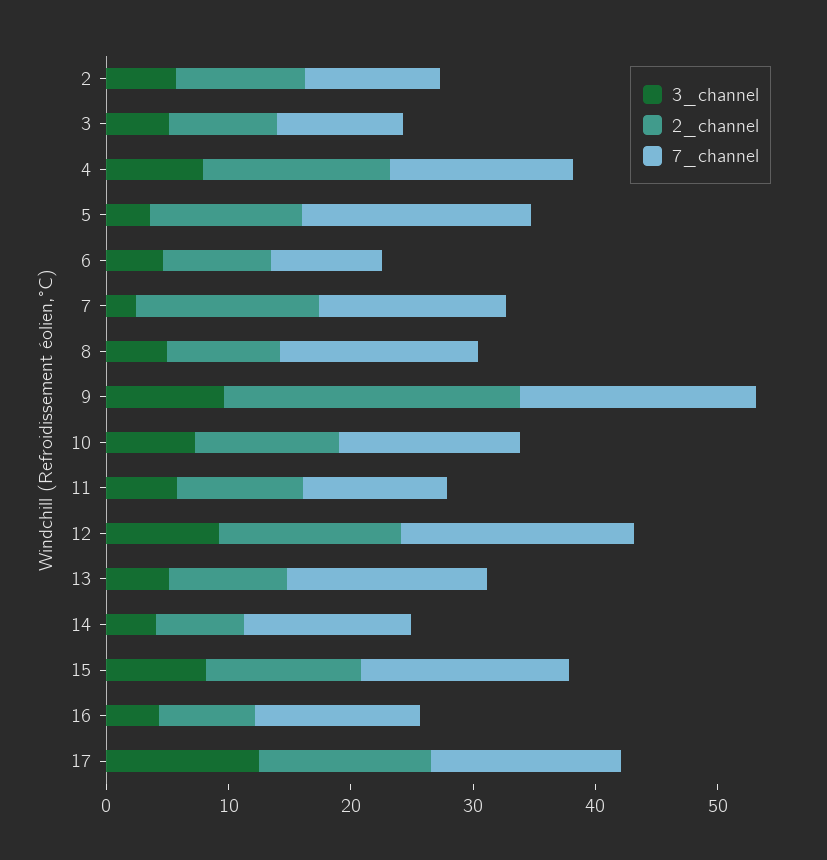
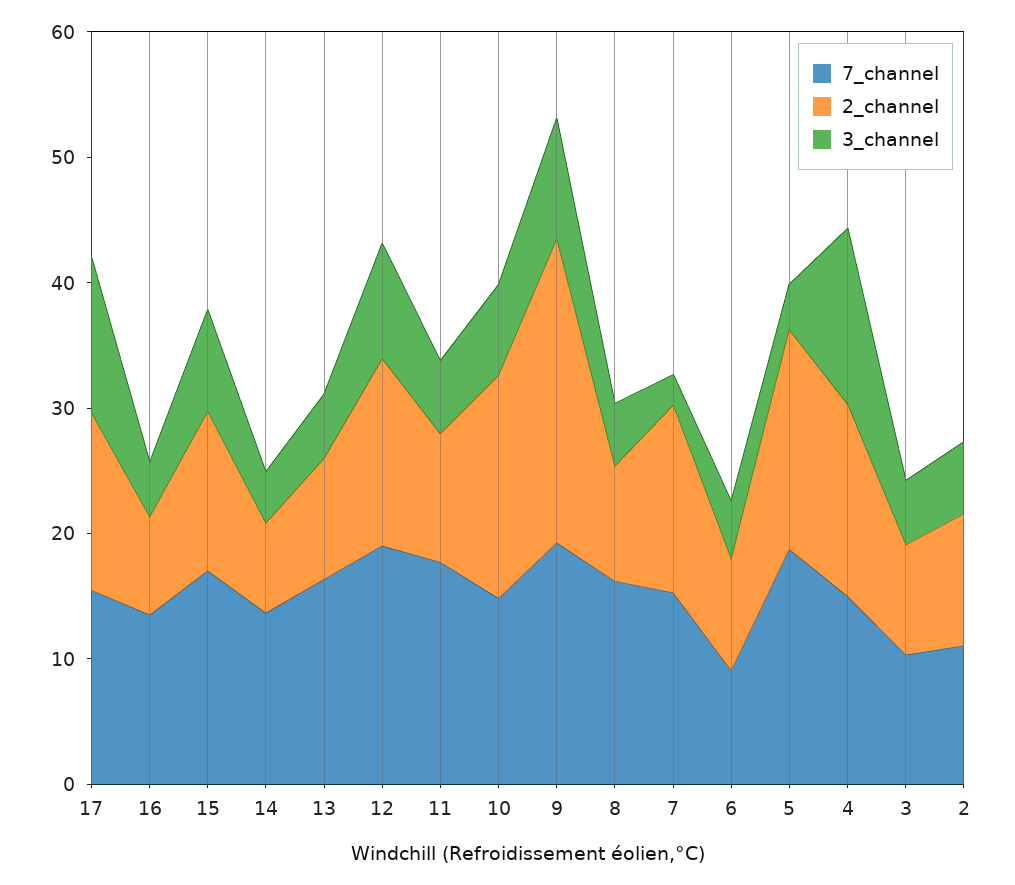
  {
    "3_channel": {
      "2": 6,
      "3": 6,
-     "4": 8,
+     "4": 14,
      "5": 4,
      "6": 4,
      "7": 2,
      "8": 6,
      "9": 10,
      "10": 8,
      "11": 6,
      "12": 10,
      "13": 6,
      "14": 4,
      "15": 8,
      "16": 4,
      "17": 12
    },
    "2_channel": {
      "2": 10,
      "3": 8,
      "4": 16,
-     "5": 12,
+     "5": 18,
      "6": 8,
      "7": 14,
      "8": 10,
      "9": 24,
-     "10": 12,
+     "10": 18,
      "11": 10,
      "12": 14,
      "13": 10,
      "14": 8,
      "15": 12,
      "16": 8,
      "17": 14
    },
    "7_channel": {
      "2": 12,
      "3": 10,
      "4": 14,
      "5": 18,
      "6": 10,
      "7": 16,
      "8": 16,
      "9": 20,
      "10": 14,
-     "11": 12,
+     "11": 18,
      "12": 20,
      "13": 16,
      "14": 14,
      "15": 18,
      "16": 14,
      "17": 16
    }
  }

